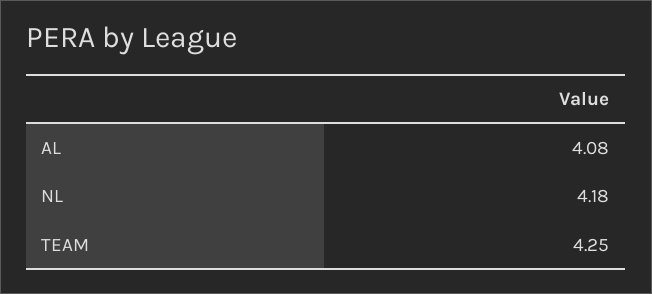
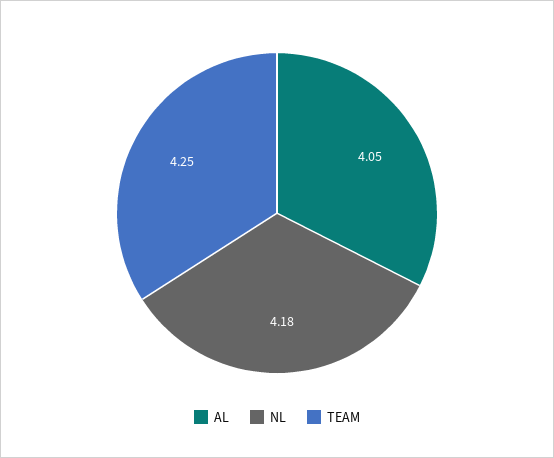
  {
-   "AL": 4.08,
+   "AL": 4.05,
    "NL": 4.18,
    "TEAM": 4.25
  }

